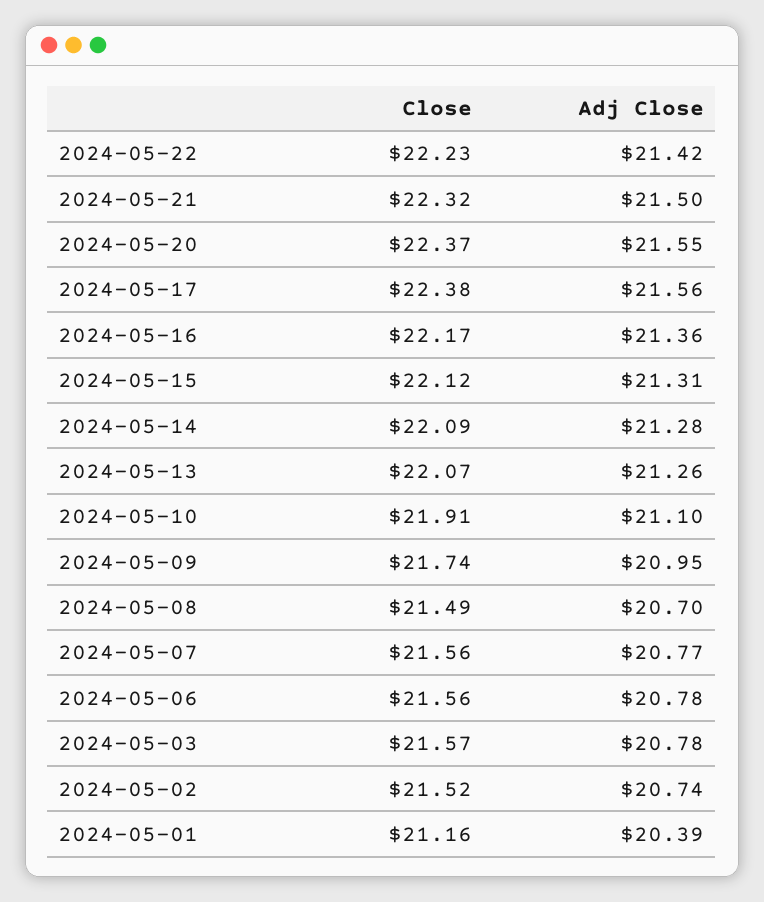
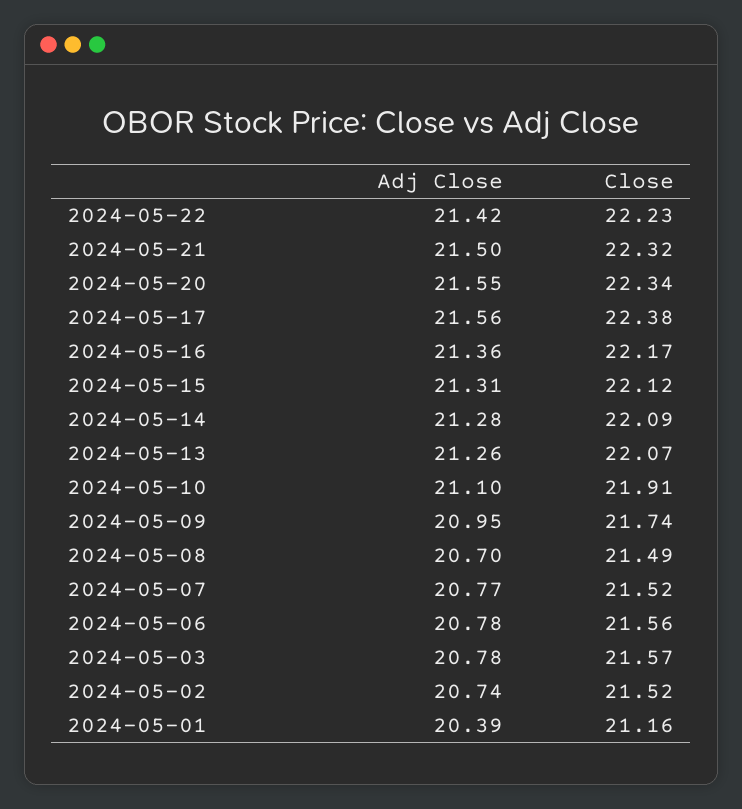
  {
    "Close": {
      "2024-05-22": 22.23,
      "2024-05-21": 22.32,
-     "2024-05-20": 22.37,
+     "2024-05-20": 22.34,
      "2024-05-17": 22.38,
      "2024-05-16": 22.17,
      "2024-05-15": 22.12,
      "2024-05-14": 22.09,
      "2024-05-13": 22.07,
      "2024-05-10": 21.91,
      "2024-05-09": 21.74,
      "2024-05-08": 21.49,
-     "2024-05-07": 21.56,
+     "2024-05-07": 21.52,
      "2024-05-06": 21.56,
      "2024-05-03": 21.57,
      "2024-05-02": 21.52,
      "2024-05-01": 21.16
    },
    "Adj Close": {
      "2024-05-22": 21.42,
      "2024-05-21": 21.5,
      "2024-05-20": 21.55,
      "2024-05-17": 21.56,
      "2024-05-16": 21.36,
      "2024-05-15": 21.31,
      "2024-05-14": 21.28,
      "2024-05-13": 21.26,
      "2024-05-10": 21.1,
      "2024-05-09": 20.95,
      "2024-05-08": 20.7,
      "2024-05-07": 20.77,
      "2024-05-06": 20.78,
      "2024-05-03": 20.78,
      "2024-05-02": 20.74,
      "2024-05-01": 20.39
    }
  }

